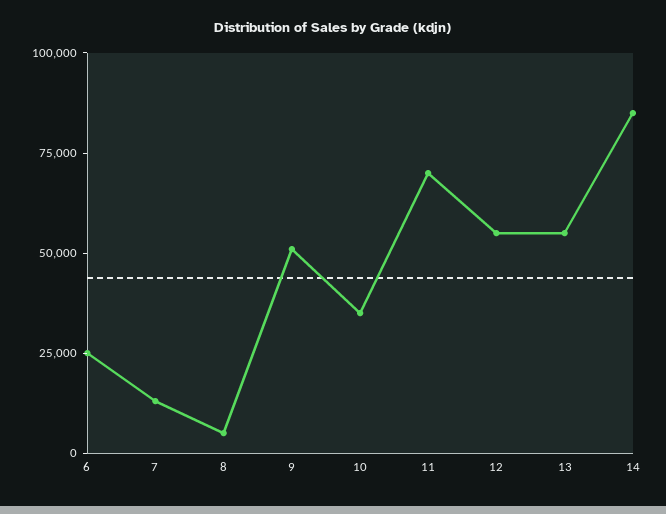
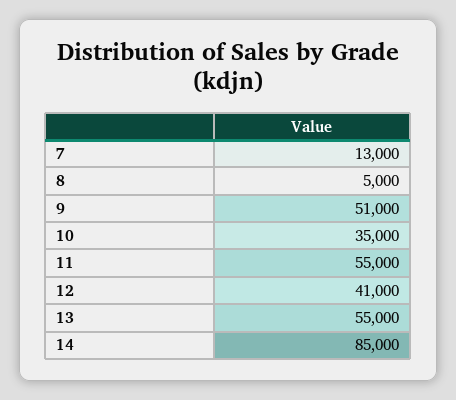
  {
-   "6": 25000,
    "7": 13000,
    "8": 5000,
    "9": 51000,
    "10": 35000,
-   "11": 70000,
+   "11": 55000,
-   "12": 55000,
+   "12": 41000,
    "13": 55000,
    "14": 85000
  }

